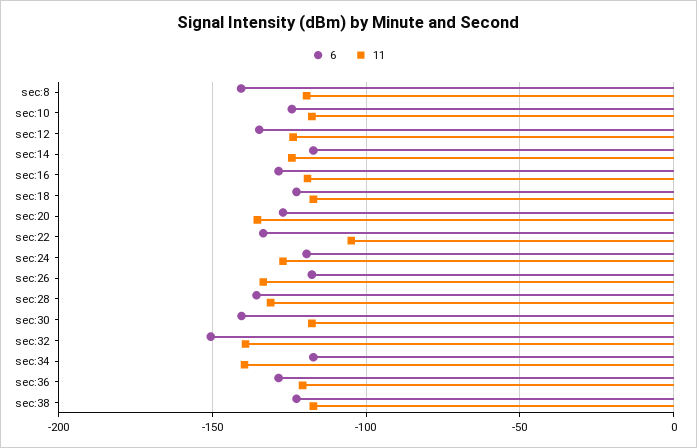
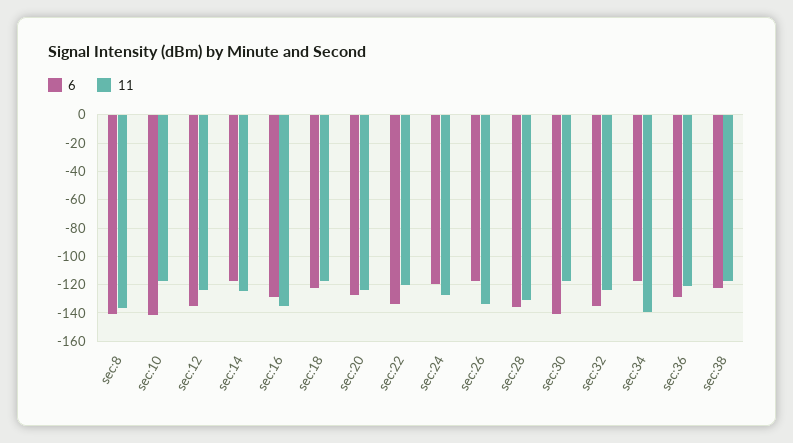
  {
    "6": {
      "sec:8": -140,
-     "sec:10": -125,
+     "sec:10": -140,
      "sec:12": -135,
      "sec:14": -115,
      "sec:16": -130,
      "sec:18": -125,
      "sec:20": -125,
      "sec:22": -135,
      "sec:24": -120,
      "sec:26": -120,
      "sec:28": -135,
      "sec:30": -140,
-     "sec:32": -150,
+     "sec:32": -135,
      "sec:34": -115,
      "sec:36": -130,
      "sec:38": -125
    },
    "11": {
-     "sec:8": -120,
+     "sec:8": -135,
      "sec:10": -120,
      "sec:12": -125,
      "sec:14": -125,
-     "sec:16": -120,
+     "sec:16": -135,
      "sec:18": -115,
-     "sec:20": -135,
+     "sec:20": -125,
-     "sec:22": -105,
+     "sec:22": -120,
      "sec:24": -125,
      "sec:26": -135,
      "sec:28": -130,
      "sec:30": -120,
-     "sec:32": -140,
+     "sec:32": -125,
      "sec:34": -140,
      "sec:36": -120,
      "sec:38": -115
    }
  }

